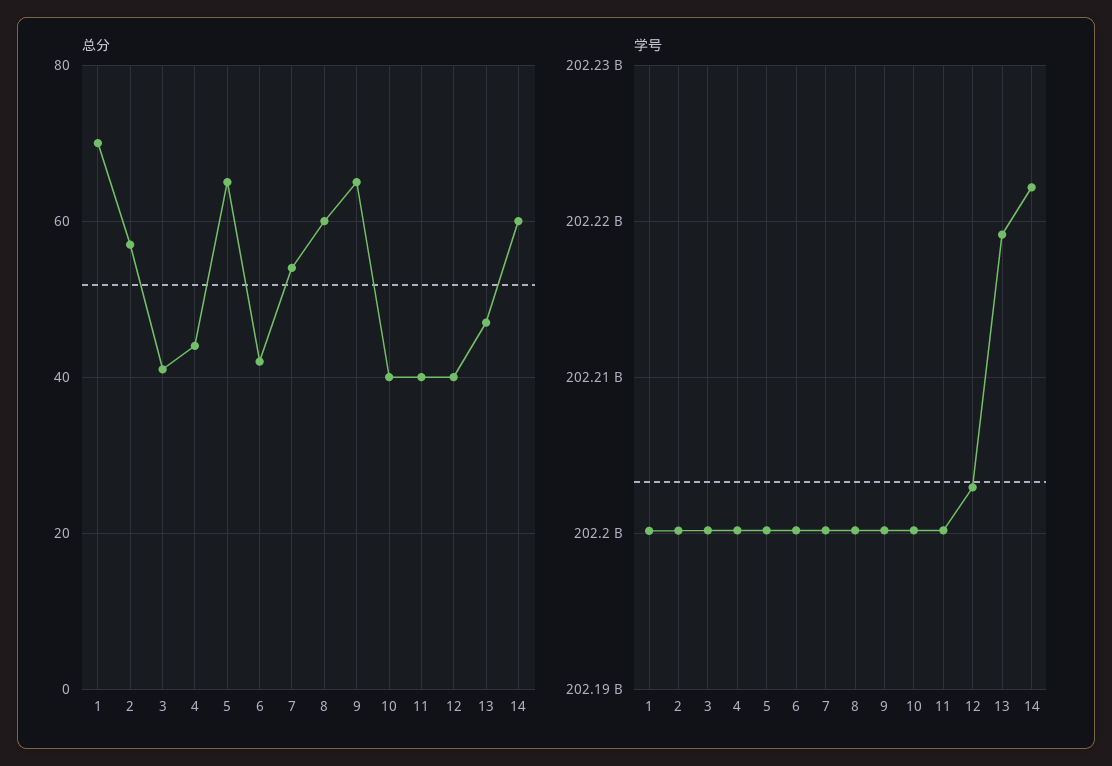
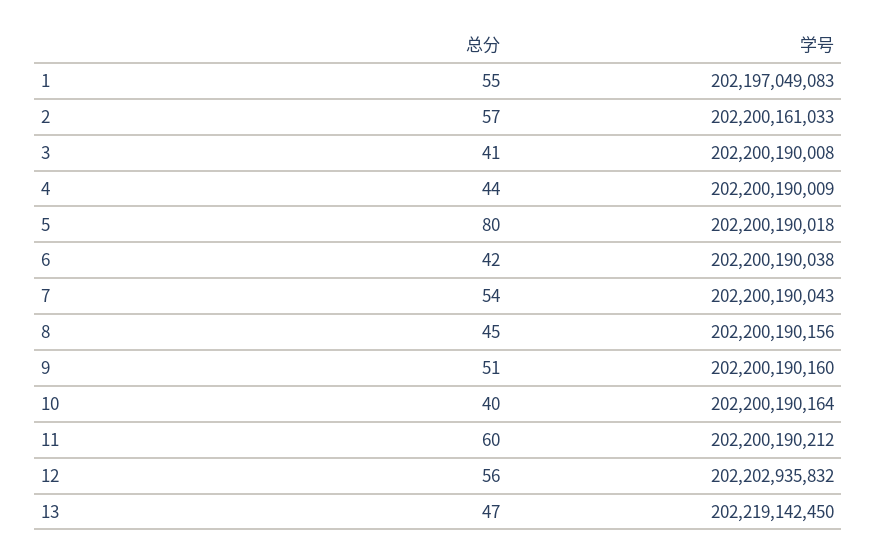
  {
    "总分": {
-     "1": 70,
+     "1": 55,
      "2": 57,
      "3": 41,
      "4": 44,
-     "5": 65,
+     "5": 80,
      "6": 42,
      "7": 54,
-     "8": 60,
+     "8": 45,
-     "9": 65,
+     "9": 51,
      "10": 40,
-     "11": 40,
+     "11": 60,
-     "12": 40,
+     "12": 56,
-     "13": 47,
+     "13": 47
-     "14": 60
    },
    "学号": {
-     "1": 202200000000,
+     "1": 202197049083,
      "2": 202200161033,
      "3": 202200190008,
      "4": 202200190009,
      "5": 202200190018,
      "6": 202200190038,
      "7": 202200190043,
      "8": 202200190156,
      "9": 202200190160,
      "10": 202200190164,
      "11": 202200190212,
      "12": 202202935832,
-     "13": 202219142450,
+     "13": 202219142450
-     "14": 202222000000
    }
  }

